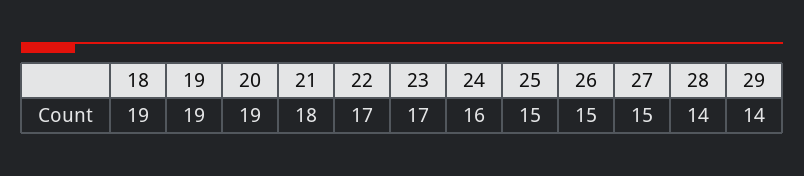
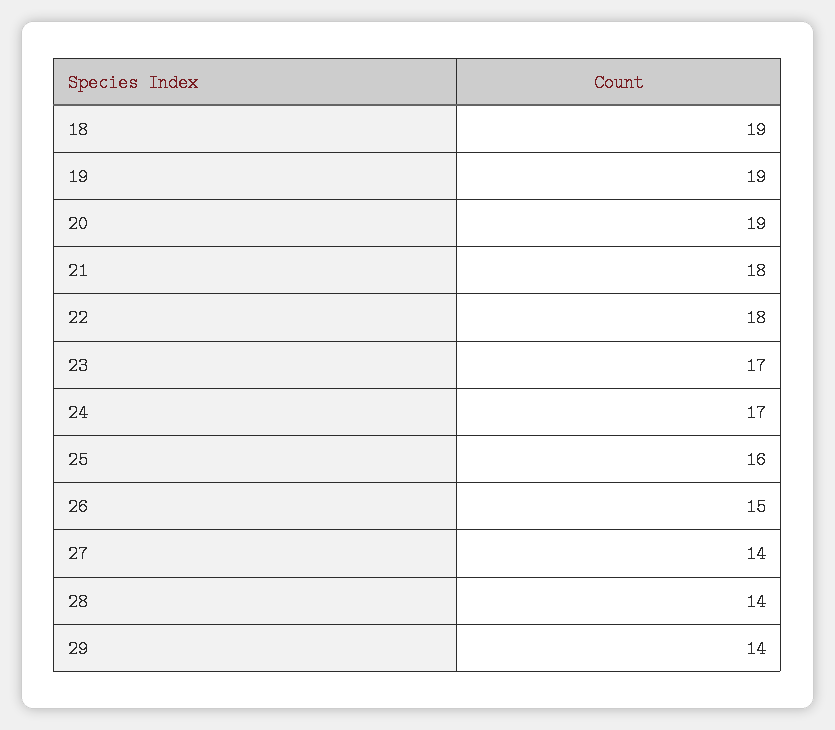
  {
    "18": 19,
    "19": 19,
    "20": 19,
    "21": 18,
-   "22": 17,
+   "22": 18,
    "23": 17,
-   "24": 16,
+   "24": 17,
-   "25": 15,
+   "25": 16,
    "26": 15,
-   "27": 15,
+   "27": 14,
    "28": 14,
    "29": 14
  }

